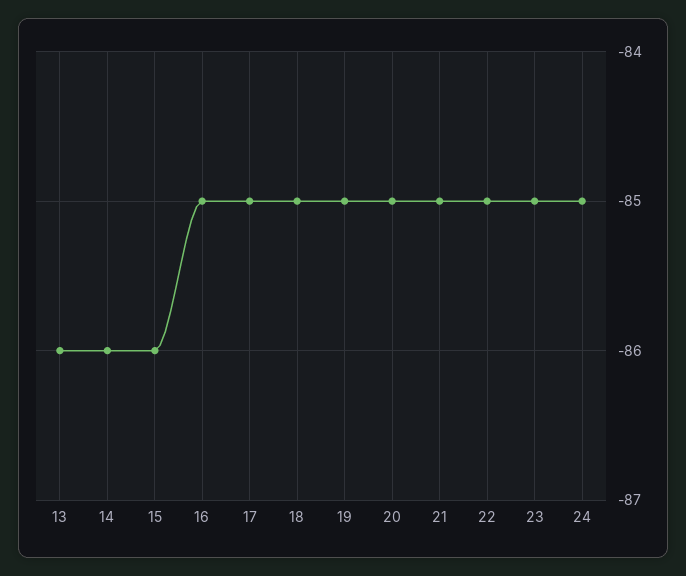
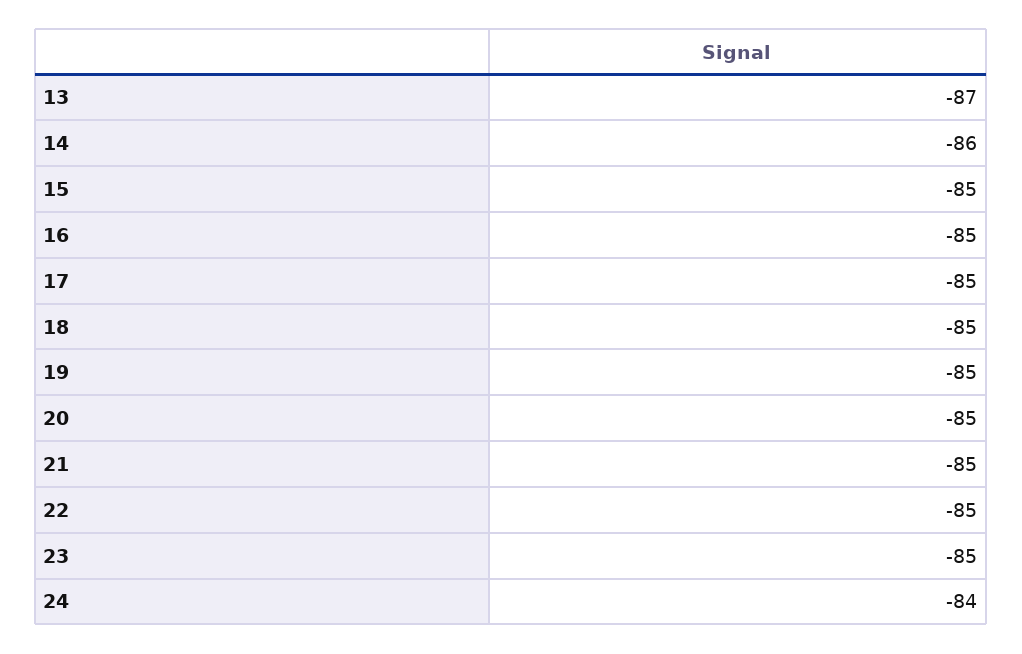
  {
-   "13": -86,
+   "13": -87,
    "14": -86,
-   "15": -86,
+   "15": -85,
    "16": -85,
    "17": -85,
    "18": -85,
    "19": -85,
    "20": -85,
    "21": -85,
    "22": -85,
    "23": -85,
-   "24": -85
+   "24": -84
  }

